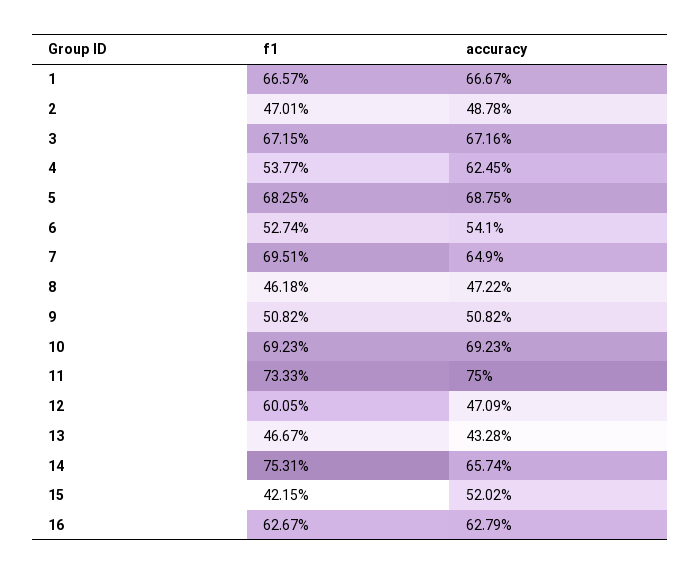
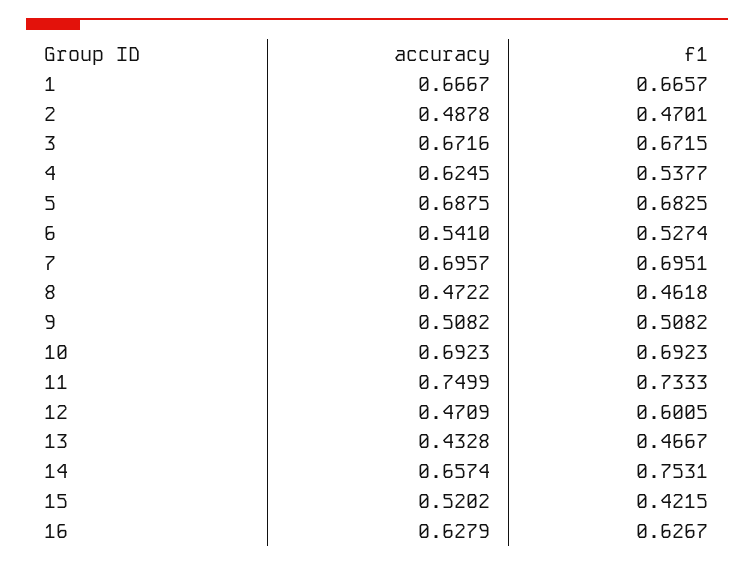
  {
    "f1": {
      "1": 0.6657,
      "2": 0.4701,
      "3": 0.6715,
      "4": 0.5377,
      "5": 0.6825,
      "6": 0.5274,
      "7": 0.6951,
      "8": 0.4618,
      "9": 0.5082,
      "10": 0.6923,
      "11": 0.7333,
      "12": 0.6005,
      "13": 0.4667,
      "14": 0.7531,
      "15": 0.4215,
      "16": 0.6267
    },
    "accuracy": {
      "1": 0.6667,
      "2": 0.4878,
      "3": 0.6716,
      "4": 0.6245,
      "5": 0.6875,
      "6": 0.541,
-     "7": 0.649,
+     "7": 0.6957,
      "8": 0.4722,
      "9": 0.5082,
      "10": 0.6923,
-     "11": 0.75,
+     "11": 0.7499,
      "12": 0.4709,
      "13": 0.4328,
      "14": 0.6574,
      "15": 0.5202,
      "16": 0.6279
    }
  }

